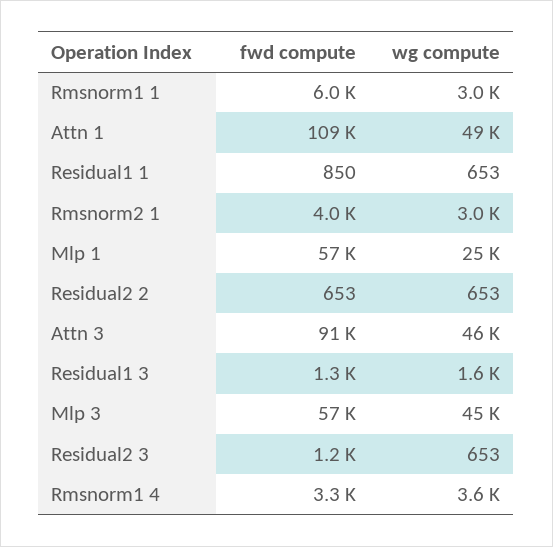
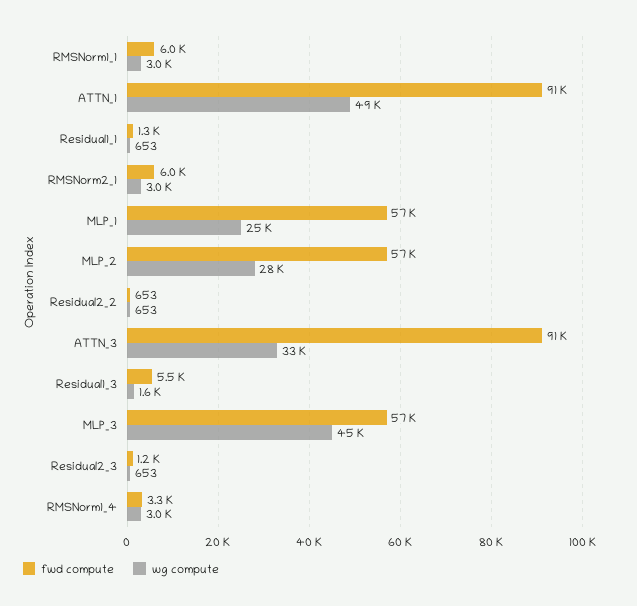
  {
    "fwd compute": {
      "Rmsnorm1 1": 6000,
-     "Attn 1": 109000,
+     "Attn 1": 91000,
-     "Residual1 1": 850,
+     "Residual1 1": 1300,
-     "Rmsnorm2 1": 4000,
+     "Rmsnorm2 1": 6000,
      "Mlp 1": 57000,
      "Residual2 2": 653,
      "Attn 3": 91000,
-     "Residual1 3": 1300,
+     "Residual1 3": 5500,
      "Mlp 3": 57000,
      "Residual2 3": 1200,
-     "Rmsnorm1 4": 3300
+     "Rmsnorm1 4": 3300,
+     "MLP_2": 57000
    },
    "wg compute": {
      "Rmsnorm1 1": 3000,
      "Attn 1": 49000,
      "Residual1 1": 653,
      "Rmsnorm2 1": 3000,
      "Mlp 1": 25000,
      "Residual2 2": 653,
-     "Attn 3": 46000,
+     "Attn 3": 33000,
      "Residual1 3": 1600,
      "Mlp 3": 45000,
      "Residual2 3": 653,
-     "Rmsnorm1 4": 3600
+     "Rmsnorm1 4": 3000,
+     "MLP_2": 28000
    }
  }

